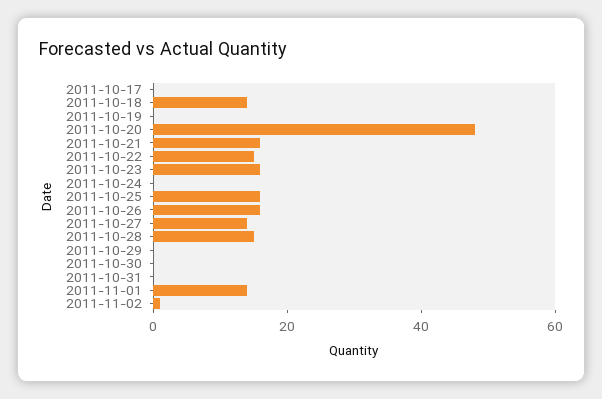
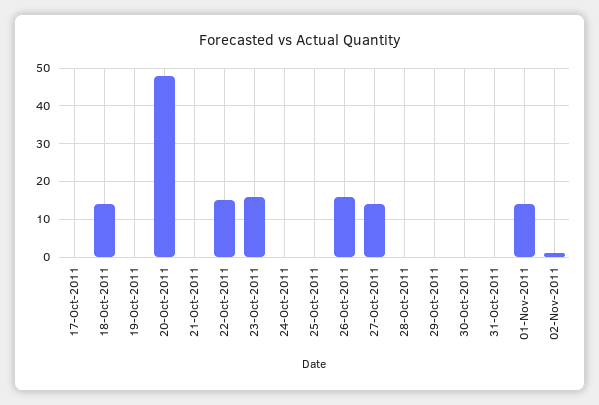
  {
    "2011-10-17": 0,
    "2011-10-18": 15,
    "2011-10-19": 0,
    "2011-10-20": 50,
-   "2011-10-21": 15,
+   "2011-10-21": 0,
    "2011-10-22": 15,
    "2011-10-23": 15,
    "2011-10-24": 0,
-   "2011-10-25": 15,
+   "2011-10-25": 0,
    "2011-10-26": 15,
    "2011-10-27": 15,
-   "2011-10-28": 15,
+   "2011-10-28": 0,
    "2011-10-29": 0,
    "2011-10-30": 0,
    "2011-10-31": 0,
    "2011-11-01": 15,
    "2011-11-02": 0
  }

